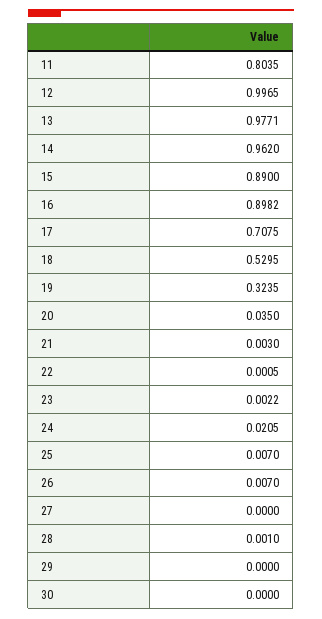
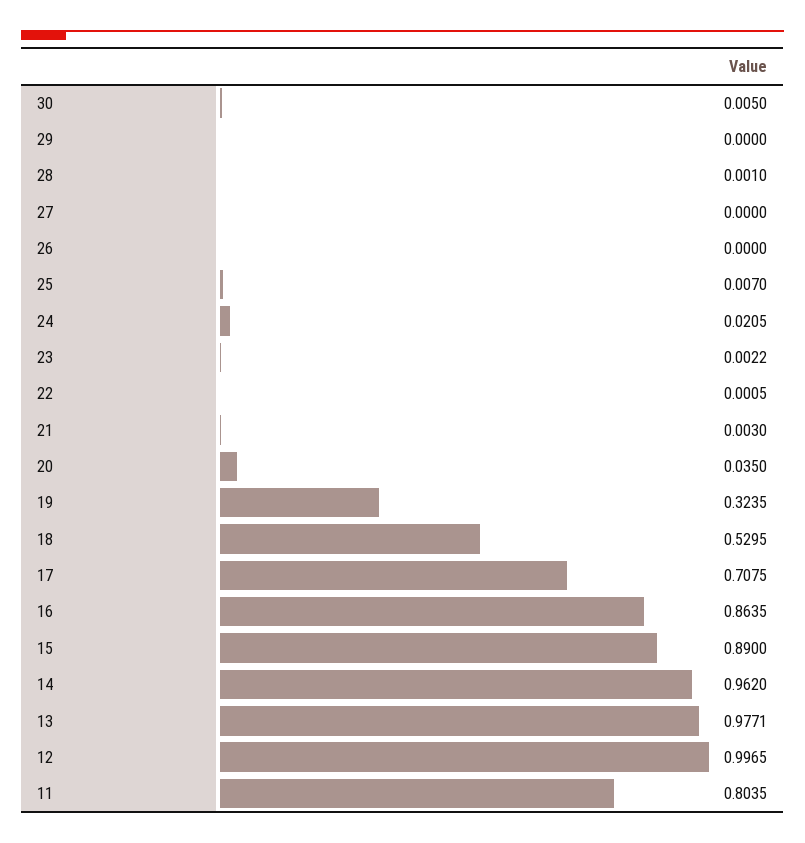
  {
    "11": 0.8035,
    "12": 0.9965,
    "13": 0.9771,
    "14": 0.962,
    "15": 0.89,
-   "16": 0.8982,
+   "16": 0.8635,
    "17": 0.7075,
    "18": 0.5295,
    "19": 0.3235,
    "20": 0.035,
    "21": 0.003,
    "22": 0.0005,
    "23": 0.0022,
    "24": 0.0205,
    "25": 0.007,
-   "26": 0.007,
+   "26": 0,
    "27": 0,
    "28": 0.001,
    "29": 0,
-   "30": 0
+   "30": 0.005
  }

